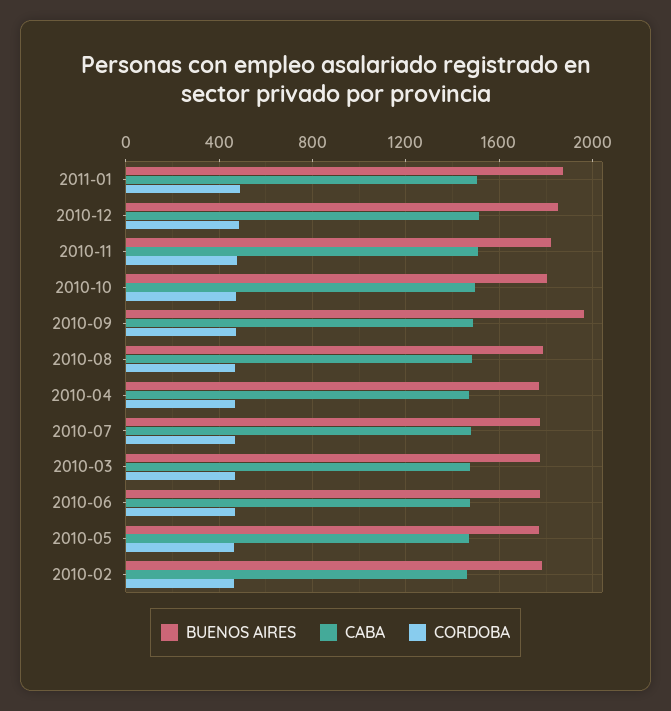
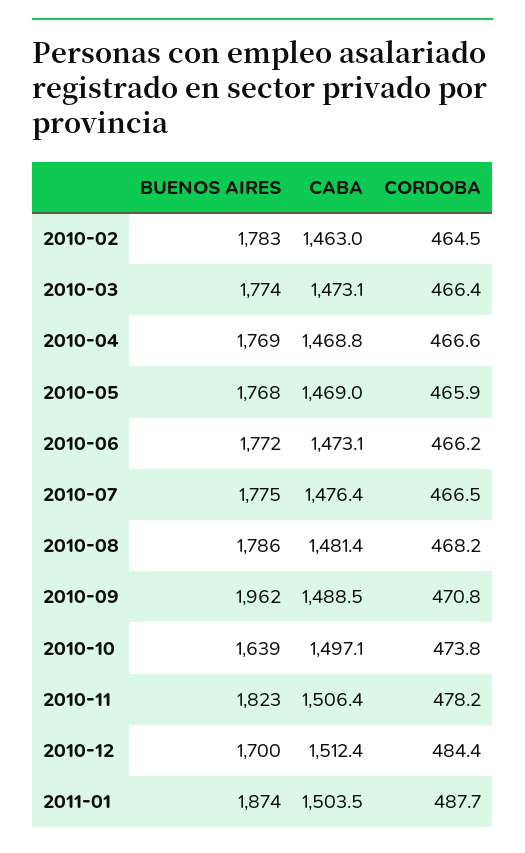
  {
    "BUENOS AIRES": {
      "2011-01": 1874,
-     "2010-12": 1850,
+     "2010-12": 1700,
      "2010-11": 1823,
-     "2010-10": 1800,
+     "2010-10": 1639,
      "2010-09": 1962,
      "2010-08": 1786,
      "2010-04": 1769,
      "2010-07": 1775,
      "2010-03": 1774,
      "2010-06": 1772,
      "2010-05": 1768,
      "2010-02": 1783
    },
    "CABA": {
      "2011-01": 1503.5,
      "2010-12": 1512.4,
      "2010-11": 1506.4,
      "2010-10": 1497.1,
      "2010-09": 1488.5,
      "2010-08": 1481.4,
      "2010-04": 1468.8,
      "2010-07": 1476.4,
      "2010-03": 1473.1,
      "2010-06": 1473.1,
      "2010-05": 1469,
      "2010-02": 1463
    },
    "CORDOBA": {
      "2011-01": 487.7,
      "2010-12": 484.4,
      "2010-11": 478.2,
      "2010-10": 473.8,
      "2010-09": 470.8,
      "2010-08": 468.2,
      "2010-04": 466.6,
      "2010-07": 466.5,
      "2010-03": 466.4,
      "2010-06": 466.2,
      "2010-05": 465.9,
      "2010-02": 464.5
    }
  }

